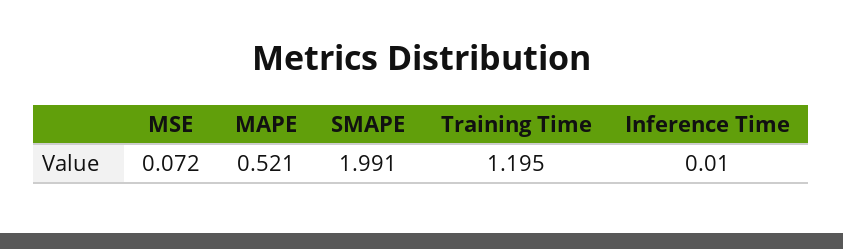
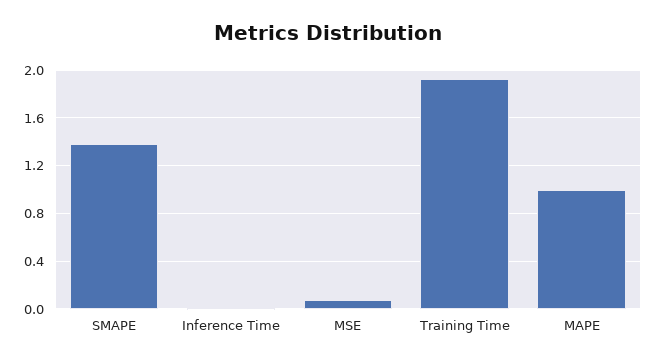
  {
    "MSE": 0.072,
-   "MAPE": 0.521,
+   "MAPE": 1,
-   "SMAPE": 1.991,
+   "SMAPE": 1.4,
-   "Training Time": 1.195,
+   "Training Time": 1.9,
    "Inference Time": 0.01
  }

